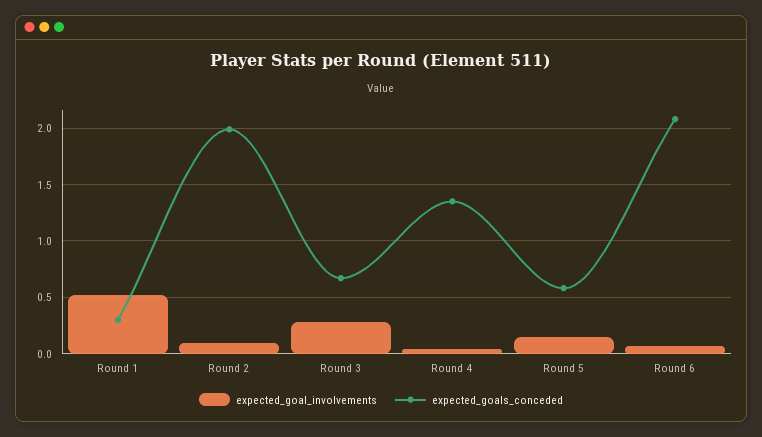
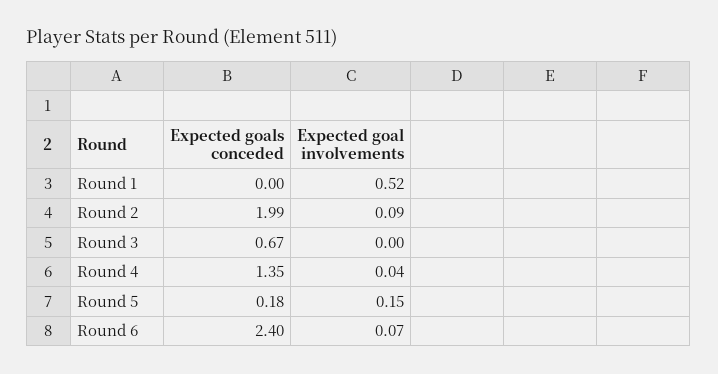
  {
    "expected_goal_involvements": {
      "Round 1": 0.52,
      "Round 2": 0.09,
-     "Round 3": 0.3,
+     "Round 3": 0,
      "Round 4": 0.04,
      "Round 5": 0.15,
      "Round 6": 0.07
    },
    "expected_goals_conceded": {
-     "Round 1": 0.3,
+     "Round 1": 0,
      "Round 2": 1.99,
      "Round 3": 0.67,
      "Round 4": 1.35,
-     "Round 5": 0.6,
+     "Round 5": 0.18,
-     "Round 6": 2.1
+     "Round 6": 2.4
    }
  }

